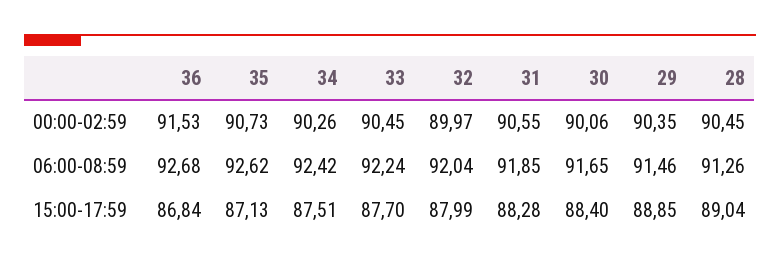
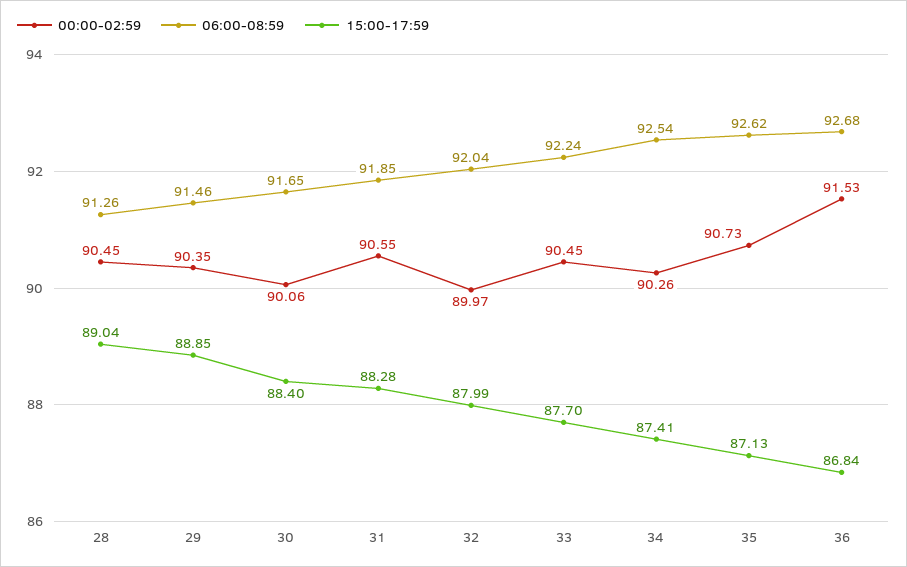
  {
    "00:00-02:59": {
      "36": 91.53,
      "35": 90.73,
      "34": 90.26,
      "33": 90.45,
      "32": 89.97,
      "31": 90.55,
      "30": 90.06,
      "29": 90.35,
      "28": 90.45
    },
    "06:00-08:59": {
      "36": 92.68,
      "35": 92.62,
-     "34": 92.42,
+     "34": 92.54,
      "33": 92.24,
      "32": 92.04,
      "31": 91.85,
      "30": 91.65,
      "29": 91.46,
      "28": 91.26
    },
    "15:00-17:59": {
      "36": 86.84,
      "35": 87.13,
-     "34": 87.51,
+     "34": 87.41,
      "33": 87.7,
      "32": 87.99,
      "31": 88.28,
      "30": 88.4,
      "29": 88.85,
      "28": 89.04
    }
  }

